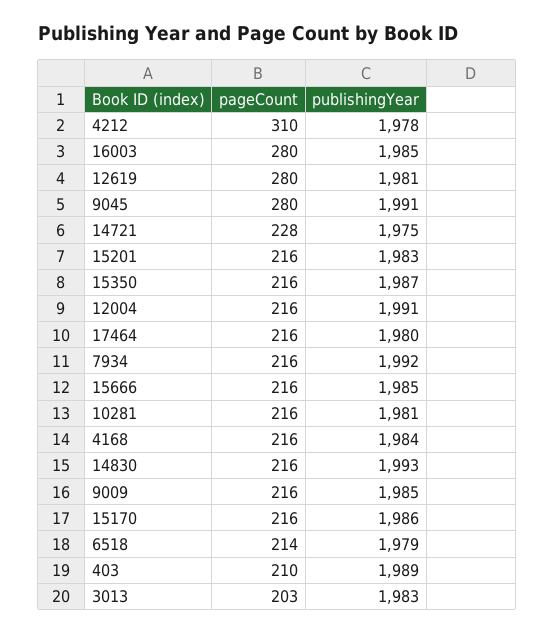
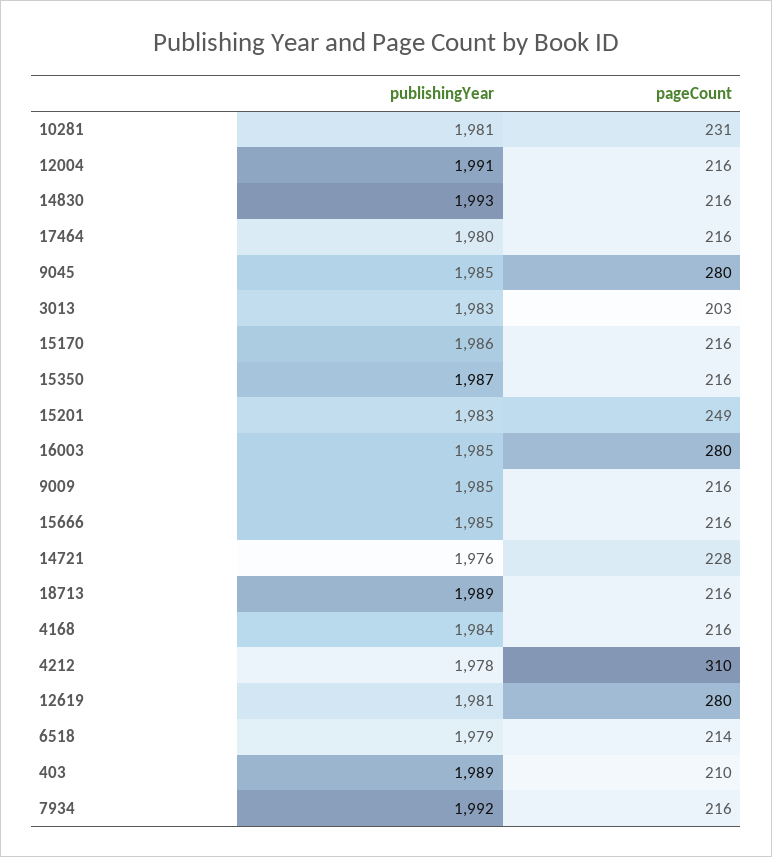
  {
    "pageCount": {
      "4212": 310,
      "16003": 280,
      "12619": 280,
      "9045": 280,
      "14721": 228,
-     "15201": 216,
+     "15201": 249,
      "15350": 216,
      "12004": 216,
      "17464": 216,
      "7934": 216,
      "15666": 216,
-     "10281": 216,
+     "10281": 231,
      "4168": 216,
      "14830": 216,
      "9009": 216,
      "15170": 216,
      "6518": 214,
      "403": 210,
-     "3013": 203
+     "3013": 203,
+     "18713": 216
    },
    "publishingYear": {
      "4212": 1978,
      "16003": 1985,
      "12619": 1981,
-     "9045": 1991,
+     "9045": 1985,
-     "14721": 1975,
+     "14721": 1976,
      "15201": 1983,
      "15350": 1987,
      "12004": 1991,
      "17464": 1980,
      "7934": 1992,
      "15666": 1985,
      "10281": 1981,
      "4168": 1984,
      "14830": 1993,
      "9009": 1985,
      "15170": 1986,
      "6518": 1979,
      "403": 1989,
-     "3013": 1983
+     "3013": 1983,
+     "18713": 1989
    }
  }

